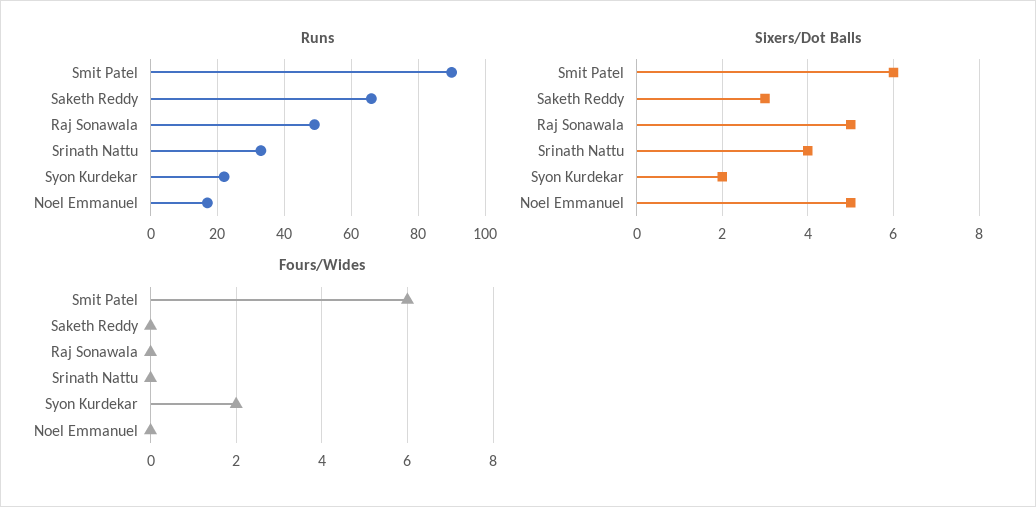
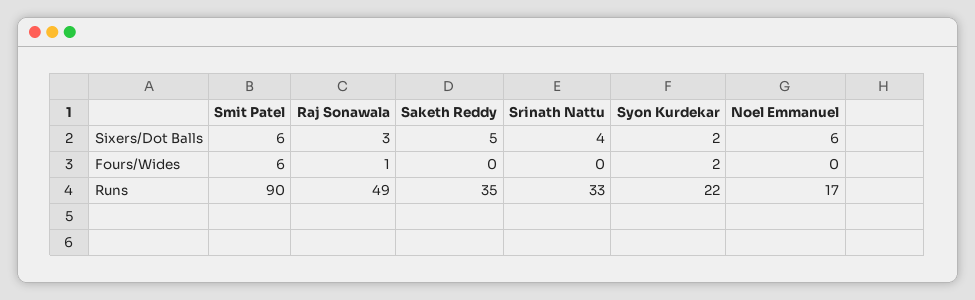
  {
    "Runs": {
      "Smit Patel": 90,
-     "Saketh Reddy": 65,
+     "Saketh Reddy": 35,
      "Raj Sonawala": 49,
      "Srinath Nattu": 33,
      "Syon Kurdekar": 22,
      "Noel Emmanuel": 17
    },
    "Sixers/Dot Balls": {
      "Smit Patel": 6,
-     "Saketh Reddy": 3,
+     "Saketh Reddy": 5,
-     "Raj Sonawala": 5,
+     "Raj Sonawala": 3,
      "Srinath Nattu": 4,
      "Syon Kurdekar": 2,
-     "Noel Emmanuel": 5
+     "Noel Emmanuel": 6
    },
    "Fours/Wides": {
      "Smit Patel": 6,
      "Saketh Reddy": 0,
-     "Raj Sonawala": 0,
+     "Raj Sonawala": 1,
      "Srinath Nattu": 0,
      "Syon Kurdekar": 2,
      "Noel Emmanuel": 0
    }
  }

